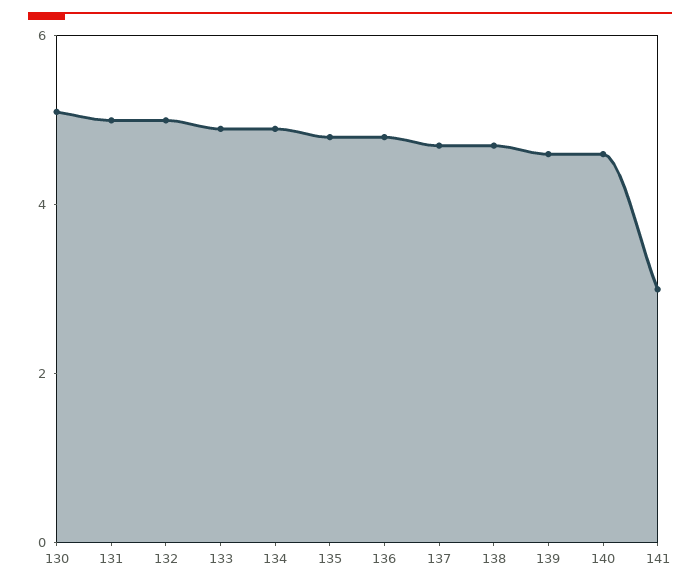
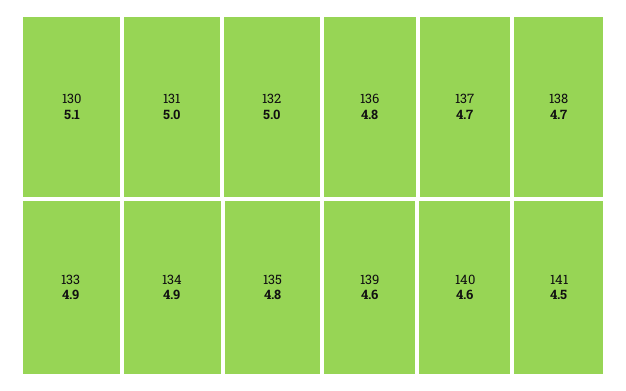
  {
    "130": 5.1,
    "131": 5,
    "132": 5,
    "133": 4.9,
    "134": 4.9,
    "135": 4.8,
    "136": 4.8,
    "137": 4.7,
    "138": 4.7,
    "139": 4.6,
    "140": 4.6,
-   "141": 3
+   "141": 4.5
  }

